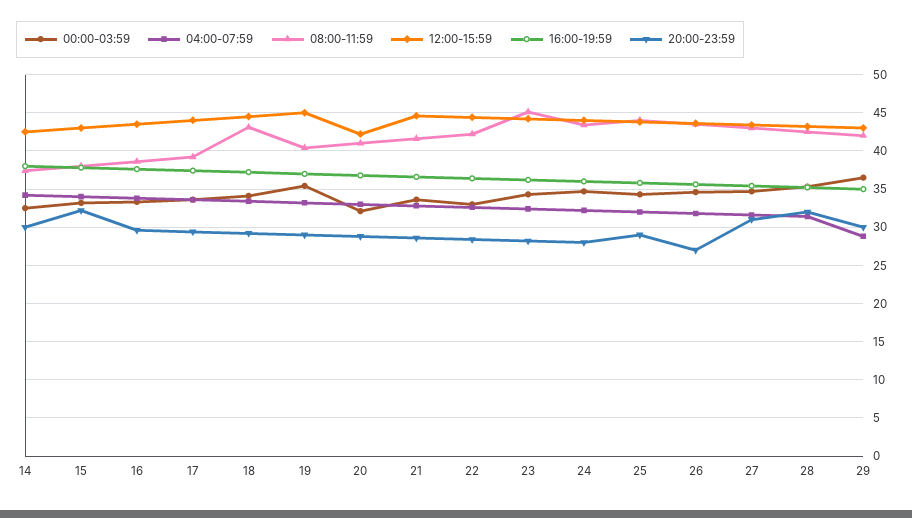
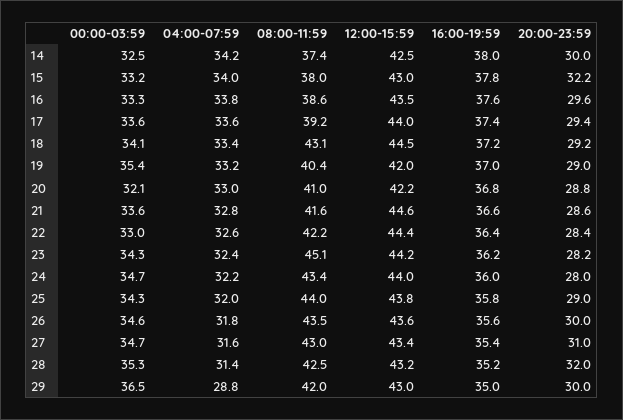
  {
    "00:00-03:59": {
      "14": 32.5,
      "15": 33.2,
      "16": 33.3,
      "17": 33.6,
      "18": 34.1,
      "19": 35.4,
      "20": 32.1,
      "21": 33.6,
      "22": 33,
      "23": 34.3,
      "24": 34.7,
      "25": 34.3,
      "26": 34.6,
      "27": 34.7,
      "28": 35.3,
      "29": 36.5
    },
    "04:00-07:59": {
      "14": 34.2,
      "15": 34,
      "16": 33.8,
      "17": 33.6,
      "18": 33.4,
      "19": 33.2,
      "20": 33,
      "21": 32.8,
      "22": 32.6,
      "23": 32.4,
      "24": 32.2,
      "25": 32,
      "26": 31.8,
      "27": 31.6,
      "28": 31.4,
      "29": 28.8
    },
    "08:00-11:59": {
      "14": 37.4,
      "15": 38,
      "16": 38.6,
      "17": 39.2,
      "18": 43.1,
      "19": 40.4,
      "20": 41,
      "21": 41.6,
      "22": 42.2,
      "23": 45.1,
      "24": 43.4,
      "25": 44,
      "26": 43.5,
      "27": 43,
      "28": 42.5,
      "29": 42
    },
    "12:00-15:59": {
      "14": 42.5,
      "15": 43,
      "16": 43.5,
      "17": 44,
      "18": 44.5,
-     "19": 45,
+     "19": 42,
      "20": 42.2,
      "21": 44.6,
      "22": 44.4,
      "23": 44.2,
      "24": 44,
      "25": 43.8,
      "26": 43.6,
      "27": 43.4,
      "28": 43.2,
      "29": 43
    },
    "16:00-19:59": {
      "14": 38,
      "15": 37.8,
      "16": 37.6,
      "17": 37.4,
      "18": 37.2,
      "19": 37,
      "20": 36.8,
      "21": 36.6,
      "22": 36.4,
      "23": 36.2,
      "24": 36,
      "25": 35.8,
      "26": 35.6,
      "27": 35.4,
      "28": 35.2,
      "29": 35
    },
    "20:00-23:59": {
      "14": 30,
      "15": 32.2,
      "16": 29.6,
      "17": 29.4,
      "18": 29.2,
      "19": 29,
      "20": 28.8,
      "21": 28.6,
      "22": 28.4,
      "23": 28.2,
      "24": 28,
      "25": 29,
-     "26": 27,
+     "26": 30,
      "27": 31,
      "28": 32,
      "29": 30
    }
  }

